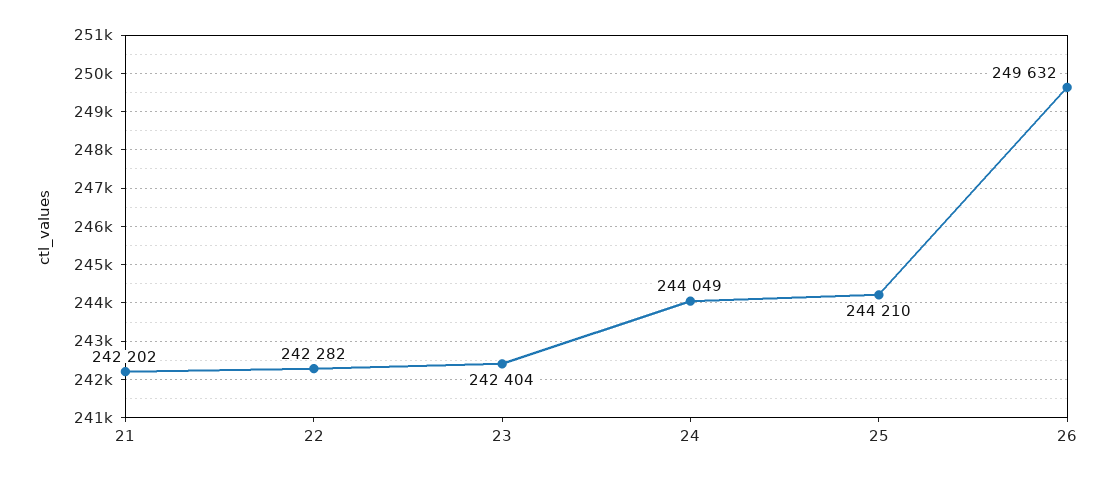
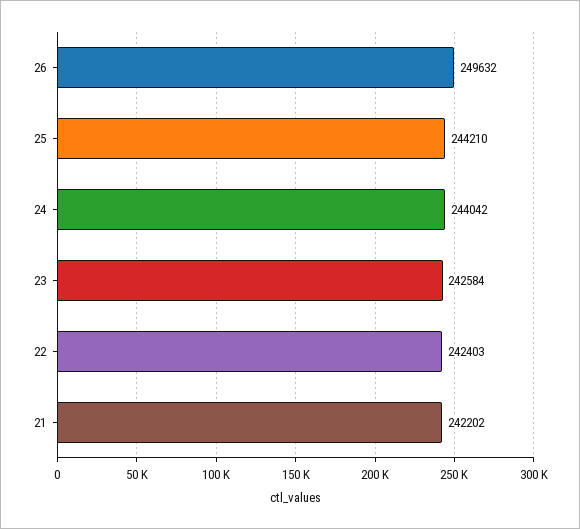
  {
    "21": 242202,
-   "22": 242282,
+   "22": 242403,
-   "23": 242404,
+   "23": 242584,
-   "24": 244049,
+   "24": 244042,
    "25": 244210,
    "26": 249632
  }

